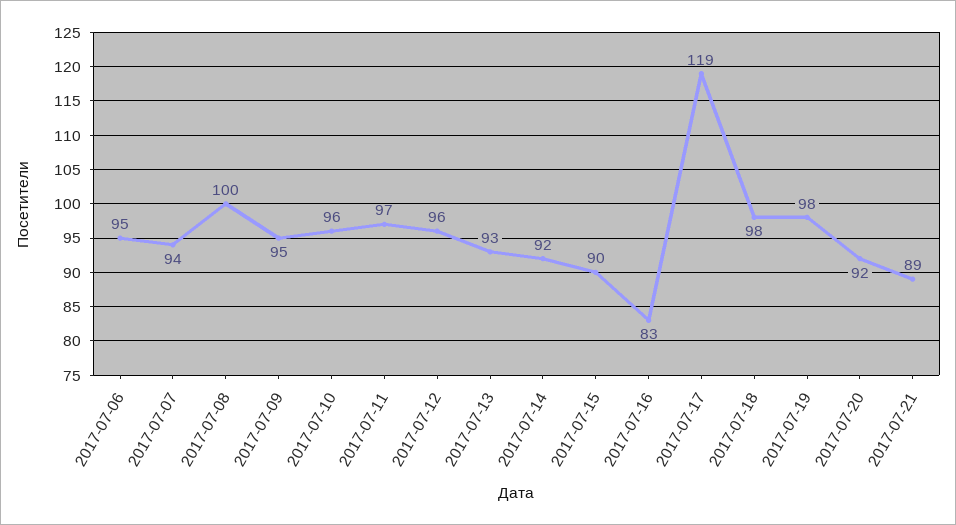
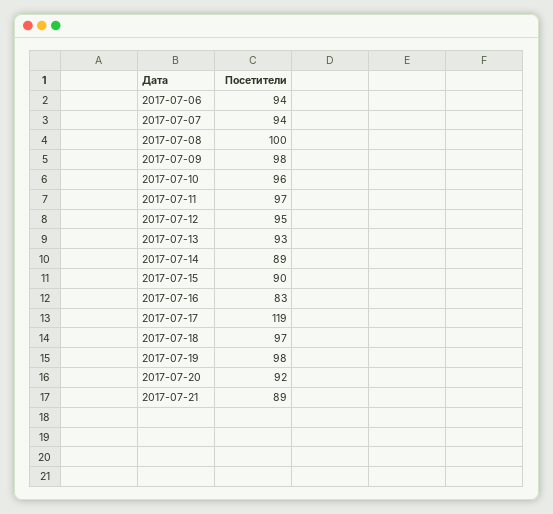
  {
-   "2017-07-06": 95,
+   "2017-07-06": 94,
    "2017-07-07": 94,
    "2017-07-08": 100,
-   "2017-07-09": 95,
+   "2017-07-09": 98,
    "2017-07-10": 96,
    "2017-07-11": 97,
-   "2017-07-12": 96,
+   "2017-07-12": 95,
    "2017-07-13": 93,
-   "2017-07-14": 92,
+   "2017-07-14": 89,
    "2017-07-15": 90,
    "2017-07-16": 83,
    "2017-07-17": 119,
-   "2017-07-18": 98,
+   "2017-07-18": 97,
    "2017-07-19": 98,
    "2017-07-20": 92,
    "2017-07-21": 89
  }

